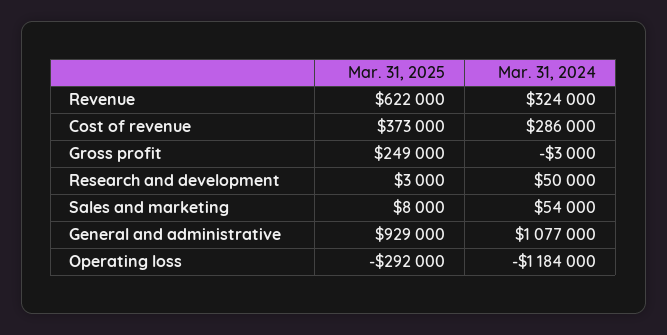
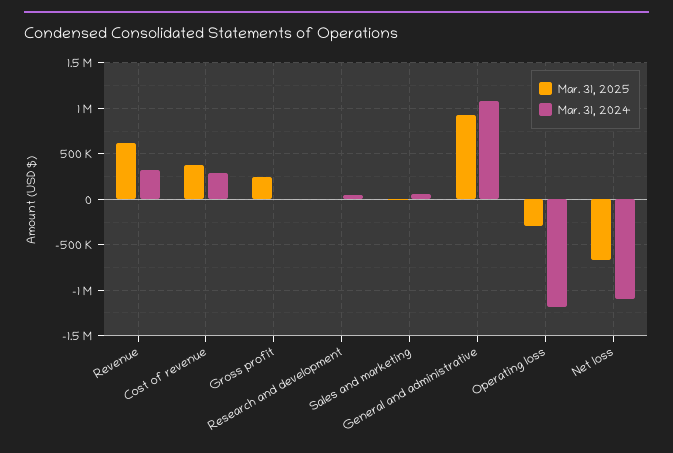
  {
    "Mar. 31, 2025": {
      "Revenue": 622000,
      "Cost of revenue": 373000,
      "Gross profit": 249000,
      "Research and development": 3000,
      "Sales and marketing": 8000,
      "General and administrative": 929000,
-     "Operating loss": -292000
+     "Operating loss": -292000,
+     "Net loss": -700000
    },
    "Mar. 31, 2024": {
      "Revenue": 324000,
      "Cost of revenue": 286000,
      "Gross profit": -3000,
      "Research and development": 50000,
      "Sales and marketing": 54000,
      "General and administrative": 1077000,
-     "Operating loss": -1184000
+     "Operating loss": -1184000,
+     "Net loss": -1100000
    }
  }

